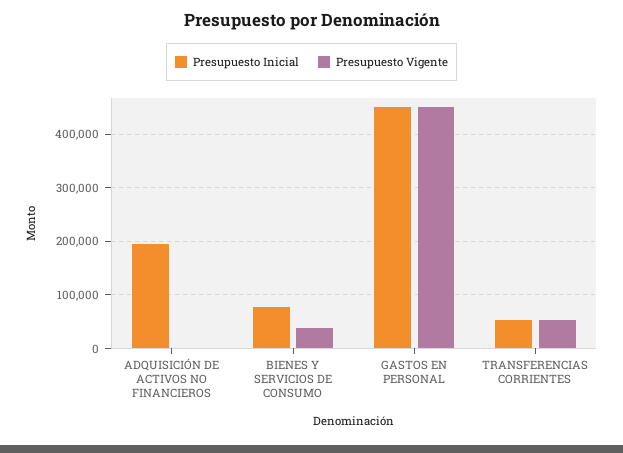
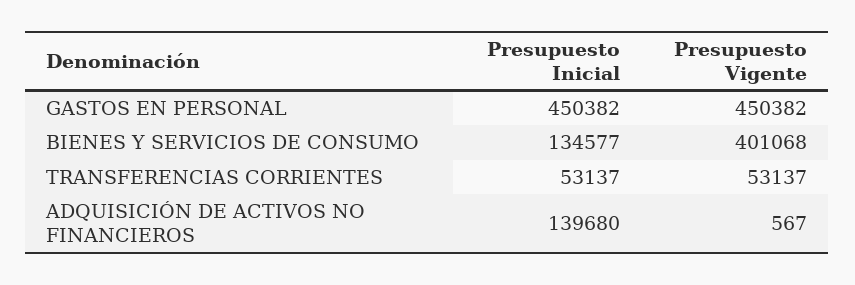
  {
    "Presupuesto Inicial": {
-     "ADQUISICIÓN DE ACTIVOS NO FINANCIEROS": 200000,
+     "ADQUISICIÓN DE ACTIVOS NO FINANCIEROS": 139680,
-     "BIENES Y SERVICIOS DE CONSUMO": 80000,
+     "BIENES Y SERVICIOS DE CONSUMO": 134577,
      "GASTOS EN PERSONAL": 450382,
      "TRANSFERENCIAS CORRIENTES": 53137
    },
    "Presupuesto Vigente": {
      "ADQUISICIÓN DE ACTIVOS NO FINANCIEROS": 567,
-     "BIENES Y SERVICIOS DE CONSUMO": 40000,
+     "BIENES Y SERVICIOS DE CONSUMO": 401068,
      "GASTOS EN PERSONAL": 450382,
      "TRANSFERENCIAS CORRIENTES": 53137
    }
  }

